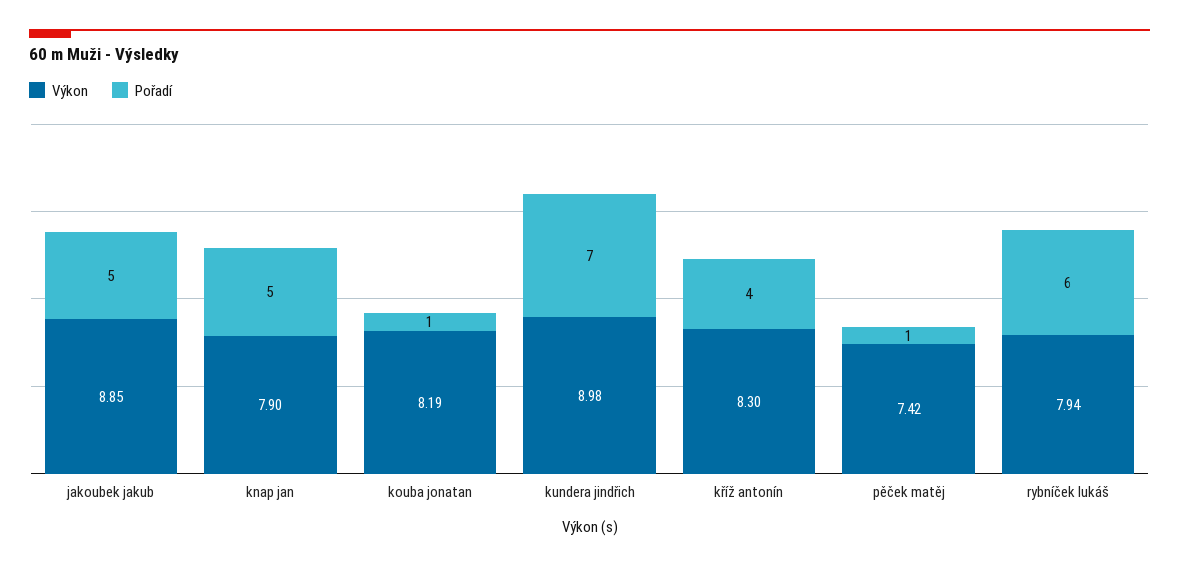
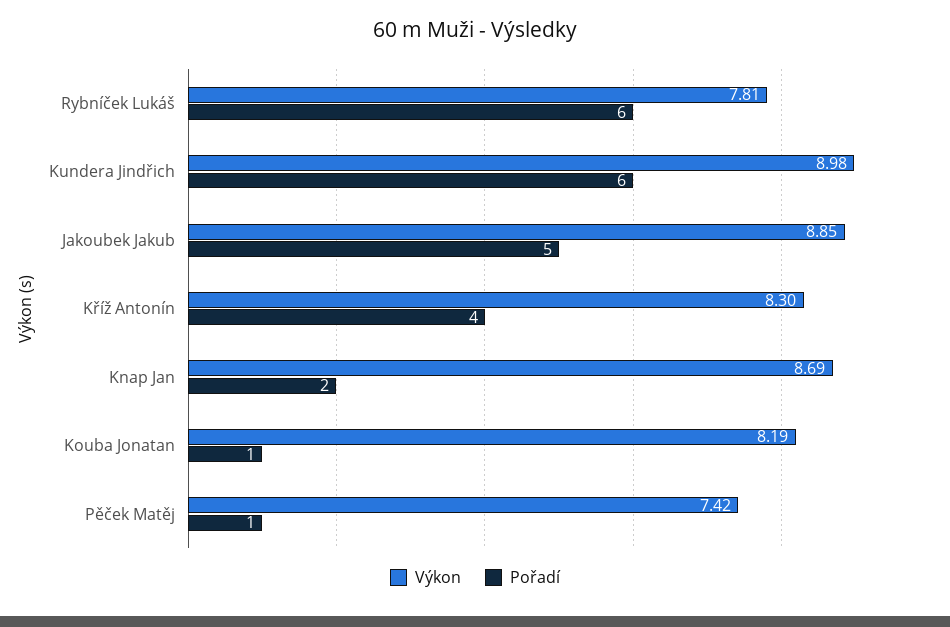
  {
    "Výkon": {
      "jakoubek jakub": 8.85,
-     "knap jan": 7.9,
+     "knap jan": 8.69,
      "kouba jonatan": 8.19,
      "kundera jindřich": 8.98,
      "kříž antonín": 8.3,
      "pěček matěj": 7.42,
-     "rybníček lukáš": 7.94
+     "rybníček lukáš": 7.81
    },
    "Pořadí": {
      "jakoubek jakub": 5,
-     "knap jan": 5,
+     "knap jan": 2,
      "kouba jonatan": 1,
-     "kundera jindřich": 7,
+     "kundera jindřich": 6,
      "kříž antonín": 4,
      "pěček matěj": 1,
      "rybníček lukáš": 6
    }
  }

